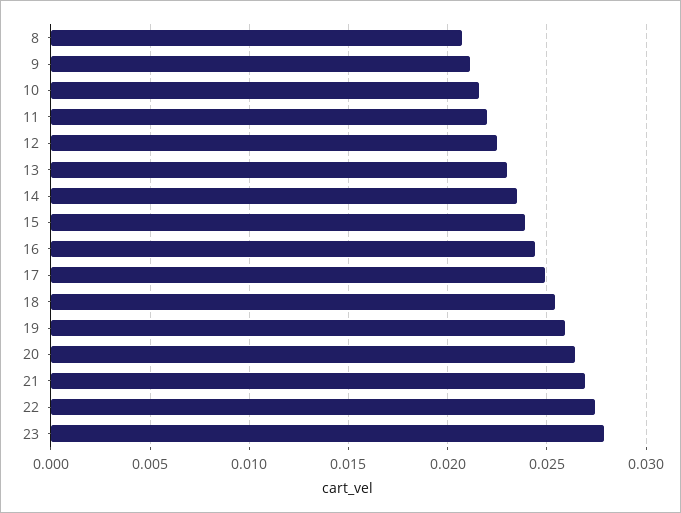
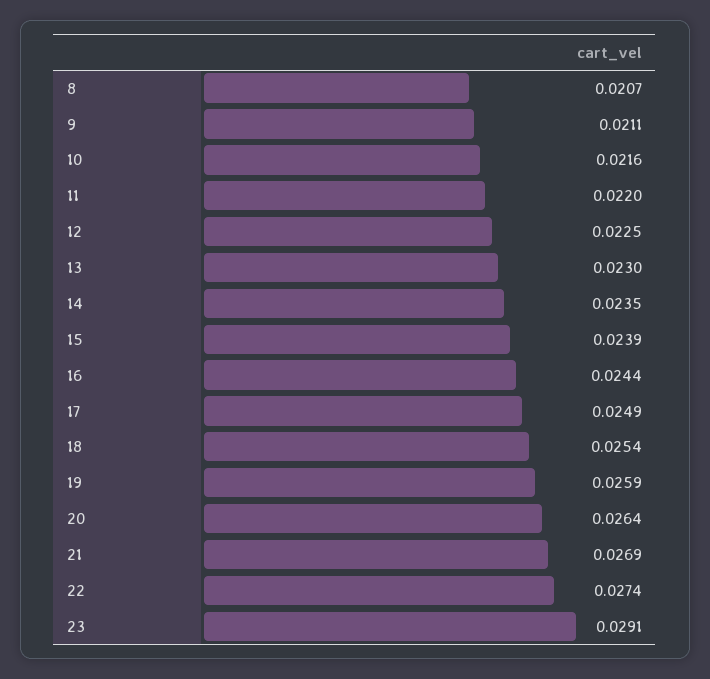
  {
    "8": 0.0207,
    "9": 0.0211,
    "10": 0.0216,
    "11": 0.022,
    "12": 0.0225,
    "13": 0.023,
    "14": 0.0235,
    "15": 0.0239,
    "16": 0.0244,
    "17": 0.0249,
    "18": 0.0254,
    "19": 0.0259,
    "20": 0.0264,
    "21": 0.0269,
    "22": 0.0274,
-   "23": 0.028
+   "23": 0.0291
  }

